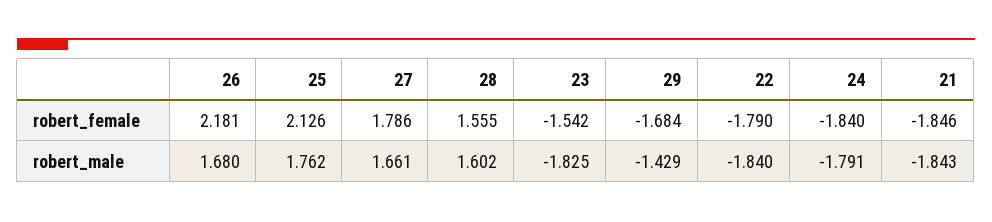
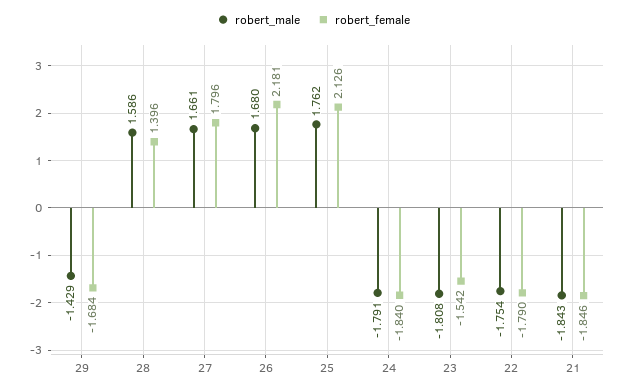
  {
    "robert_female": {
      "26": 2.181,
      "25": 2.126,
-     "27": 1.786,
+     "27": 1.796,
-     "28": 1.555,
+     "28": 1.396,
      "23": -1.542,
      "29": -1.684,
      "22": -1.79,
      "24": -1.84,
      "21": -1.846
    },
    "robert_male": {
      "26": 1.68,
      "25": 1.762,
      "27": 1.661,
-     "28": 1.602,
+     "28": 1.586,
-     "23": -1.825,
+     "23": -1.808,
      "29": -1.429,
-     "22": -1.84,
+     "22": -1.754,
      "24": -1.791,
      "21": -1.843
    }
  }

